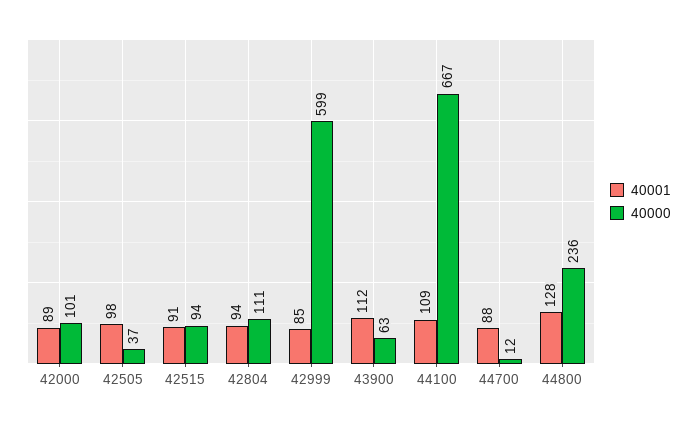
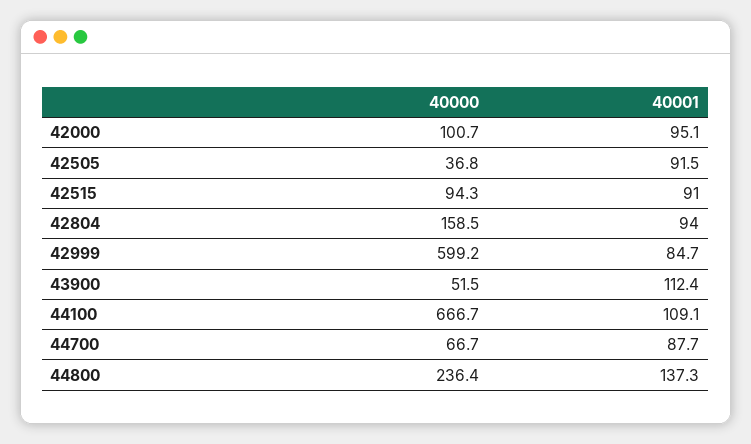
  {
    "40001": {
-     "42000": 89,
+     "42000": 95.1,
-     "42505": 98,
+     "42505": 91.5,
      "42515": 91,
      "42804": 94,
      "42999": 84.7,
      "43900": 112.4,
      "44100": 109.1,
      "44700": 87.7,
-     "44800": 128
+     "44800": 137.3
    },
    "40000": {
      "42000": 100.7,
      "42505": 36.8,
      "42515": 94.3,
-     "42804": 111,
+     "42804": 158.5,
      "42999": 599.2,
-     "43900": 63,
+     "43900": 51.5,
      "44100": 666.7,
-     "44700": 12,
+     "44700": 66.7,
      "44800": 236.4
    }
  }

